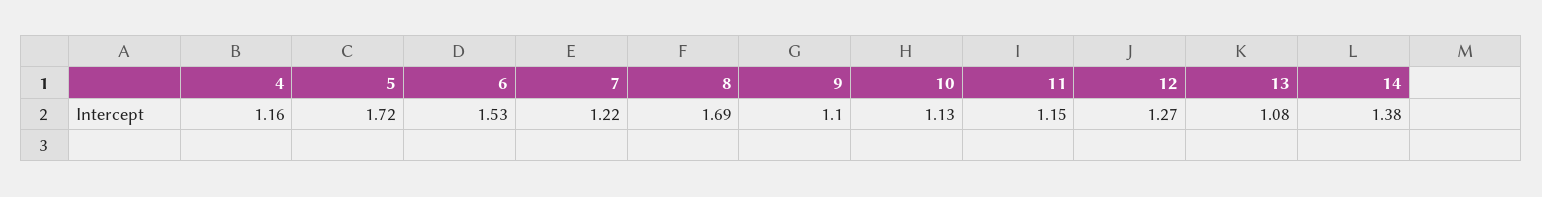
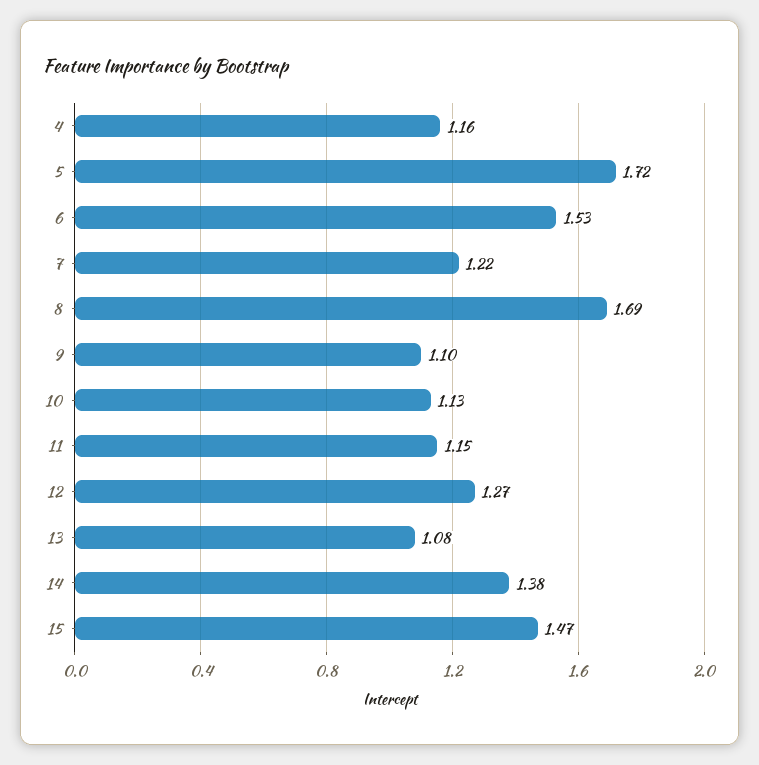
  {
    "4": 1.16,
    "5": 1.72,
    "6": 1.53,
    "7": 1.22,
    "8": 1.69,
    "9": 1.1,
    "10": 1.13,
    "11": 1.15,
    "12": 1.27,
    "13": 1.08,
-   "14": 1.38
+   "14": 1.38,
+   "15": 1.47
  }

